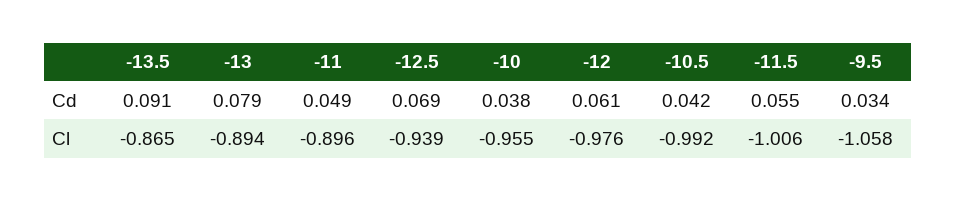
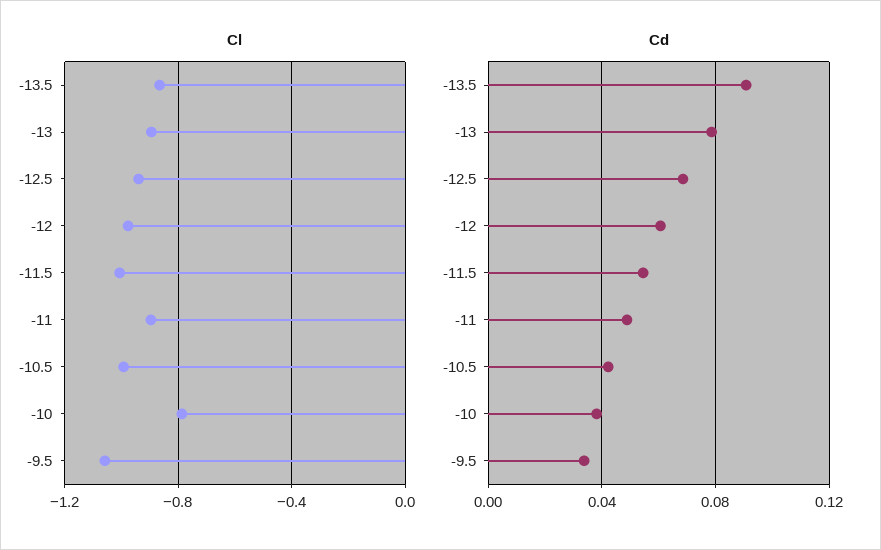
  {
    "Cd": {
      "-13.5": 0.091,
      "-13": 0.079,
      "-11": 0.049,
      "-12.5": 0.069,
      "-10": 0.038,
      "-12": 0.061,
      "-10.5": 0.042,
      "-11.5": 0.055,
      "-9.5": 0.034
    },
    "Cl": {
      "-13.5": -0.865,
      "-13": -0.894,
      "-11": -0.896,
      "-12.5": -0.939,
-     "-10": -0.955,
+     "-10": -0.8,
      "-12": -0.976,
      "-10.5": -0.992,
      "-11.5": -1.006,
      "-9.5": -1.058
    }
  }

